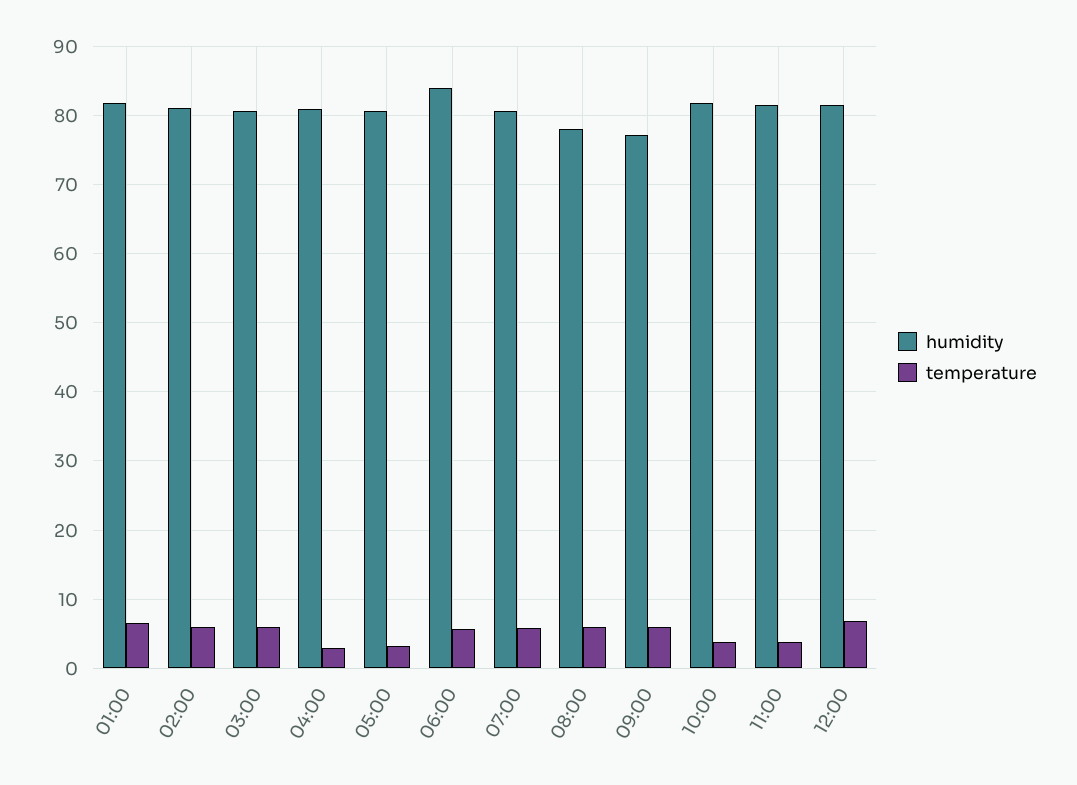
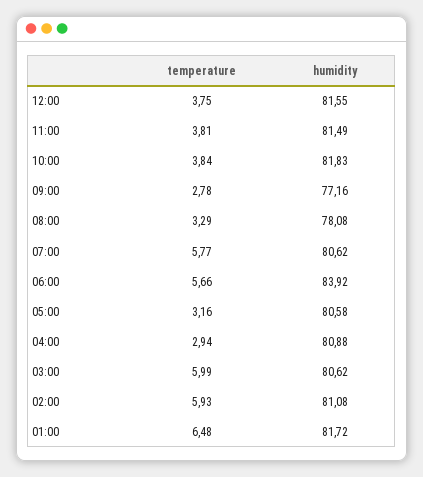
  {
    "humidity": {
      "01:00": 81.72,
      "02:00": 81.08,
      "03:00": 80.62,
      "04:00": 80.88,
      "05:00": 80.58,
      "06:00": 83.92,
      "07:00": 80.62,
      "08:00": 78.08,
      "09:00": 77.16,
      "10:00": 81.83,
      "11:00": 81.49,
      "12:00": 81.55
    },
    "temperature": {
      "01:00": 6.48,
      "02:00": 5.93,
      "03:00": 5.99,
      "04:00": 2.94,
      "05:00": 3.16,
      "06:00": 5.66,
      "07:00": 5.77,
-     "08:00": 6,
+     "08:00": 3.29,
-     "09:00": 6,
+     "09:00": 2.78,
      "10:00": 3.84,
      "11:00": 3.81,
-     "12:00": 7
+     "12:00": 3.75
    }
  }

